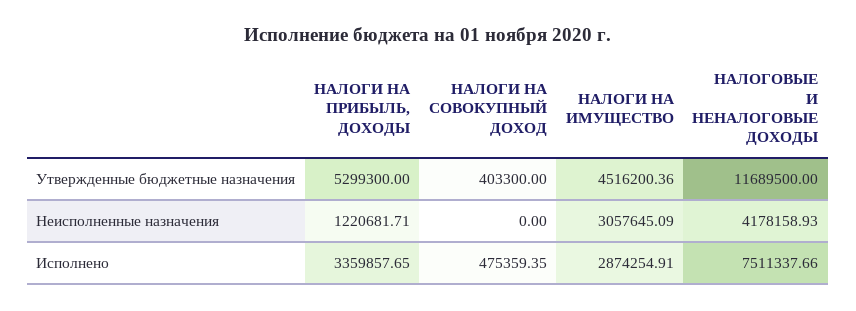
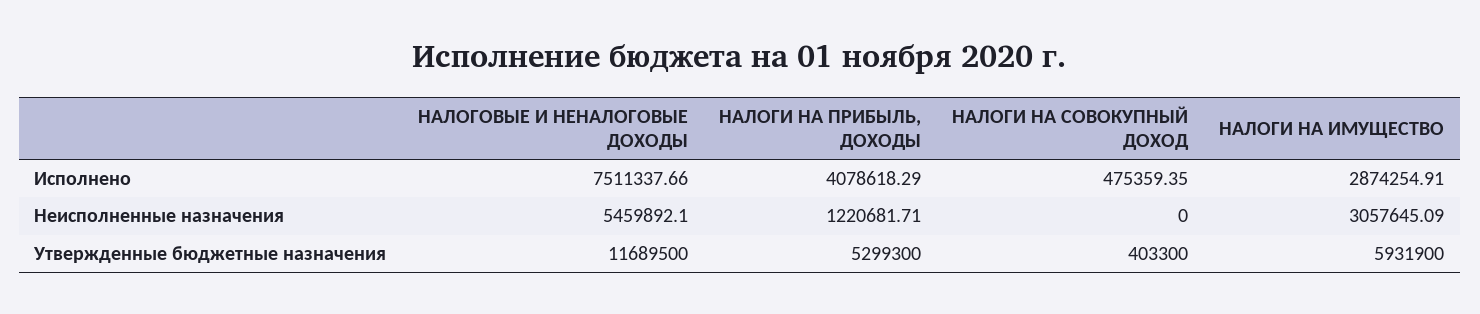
  {
    "НАЛОГИ НА ПРИБЫЛЬ, ДОХОДЫ": {
      "Утвержденные бюджетные назначения": 5299300,
      "Неисполненные назначения": 1220681.71,
-     "Исполнено": 3359857.65
+     "Исполнено": 4078618.29
    },
    "НАЛОГИ НА СОВОКУПНЫЙ ДОХОД": {
      "Утвержденные бюджетные назначения": 403300,
      "Неисполненные назначения": 0,
      "Исполнено": 475359.35
    },
    "НАЛОГИ НА ИМУЩЕСТВО": {
-     "Утвержденные бюджетные назначения": 4516200.36,
+     "Утвержденные бюджетные назначения": 5931900,
      "Неисполненные назначения": 3057645.09,
      "Исполнено": 2874254.91
    },
    "НАЛОГОВЫЕ И НЕНАЛОГОВЫЕ ДОХОДЫ": {
      "Утвержденные бюджетные назначения": 11689500,
-     "Неисполненные назначения": 4178158.93,
+     "Неисполненные назначения": 5459892.1,
      "Исполнено": 7511337.66
    }
  }

